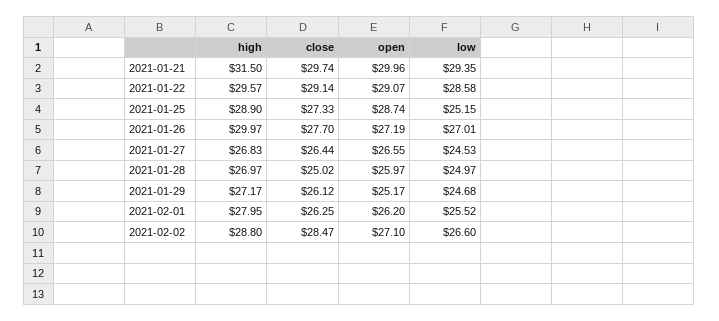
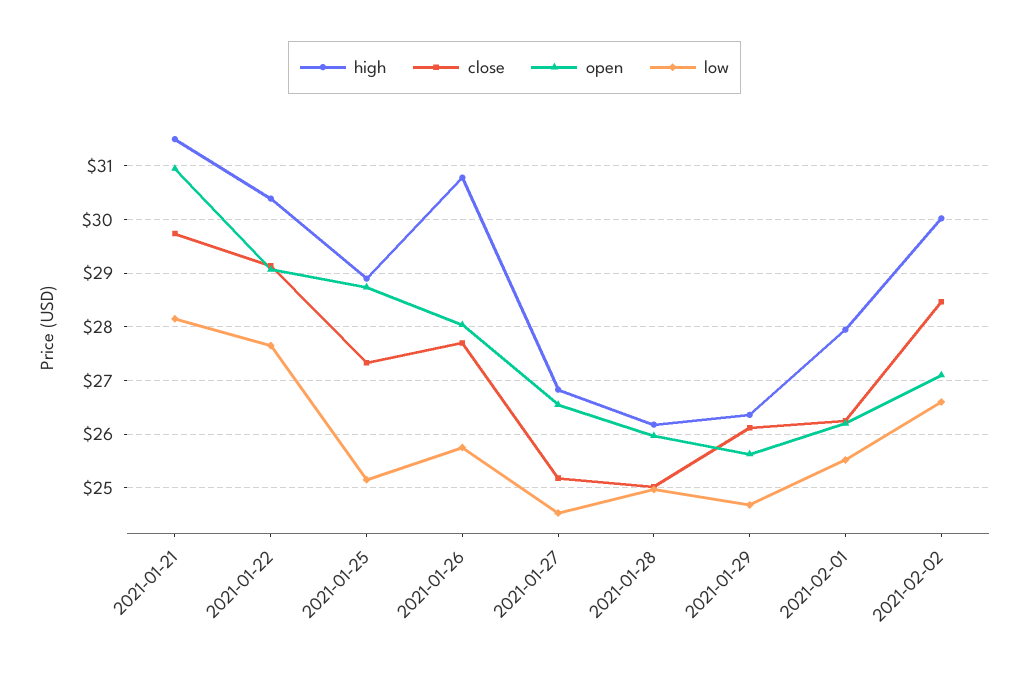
  {
    "high": {
      "2021-01-21": 31.5,
-     "2021-01-22": 29.57,
+     "2021-01-22": 30.4,
      "2021-01-25": 28.9,
-     "2021-01-26": 29.97,
+     "2021-01-26": 30.8,
      "2021-01-27": 26.83,
-     "2021-01-28": 26.97,
+     "2021-01-28": 26.2,
-     "2021-01-29": 27.17,
+     "2021-01-29": 26.4,
      "2021-02-01": 27.95,
-     "2021-02-02": 28.8
+     "2021-02-02": 30
    },
    "close": {
      "2021-01-21": 29.74,
      "2021-01-22": 29.14,
      "2021-01-25": 27.33,
      "2021-01-26": 27.7,
-     "2021-01-27": 26.44,
+     "2021-01-27": 25.2,
      "2021-01-28": 25.02,
      "2021-01-29": 26.12,
      "2021-02-01": 26.25,
      "2021-02-02": 28.47
    },
    "open": {
-     "2021-01-21": 29.96,
+     "2021-01-21": 31,
      "2021-01-22": 29.07,
      "2021-01-25": 28.74,
-     "2021-01-26": 27.19,
+     "2021-01-26": 28,
      "2021-01-27": 26.55,
      "2021-01-28": 25.97,
-     "2021-01-29": 25.17,
+     "2021-01-29": 25.6,
      "2021-02-01": 26.2,
      "2021-02-02": 27.1
    },
    "low": {
-     "2021-01-21": 29.35,
+     "2021-01-21": 28.2,
-     "2021-01-22": 28.58,
+     "2021-01-22": 27.6,
      "2021-01-25": 25.15,
-     "2021-01-26": 27.01,
+     "2021-01-26": 25.8,
      "2021-01-27": 24.53,
      "2021-01-28": 24.97,
      "2021-01-29": 24.68,
      "2021-02-01": 25.52,
      "2021-02-02": 26.6
    }
  }

